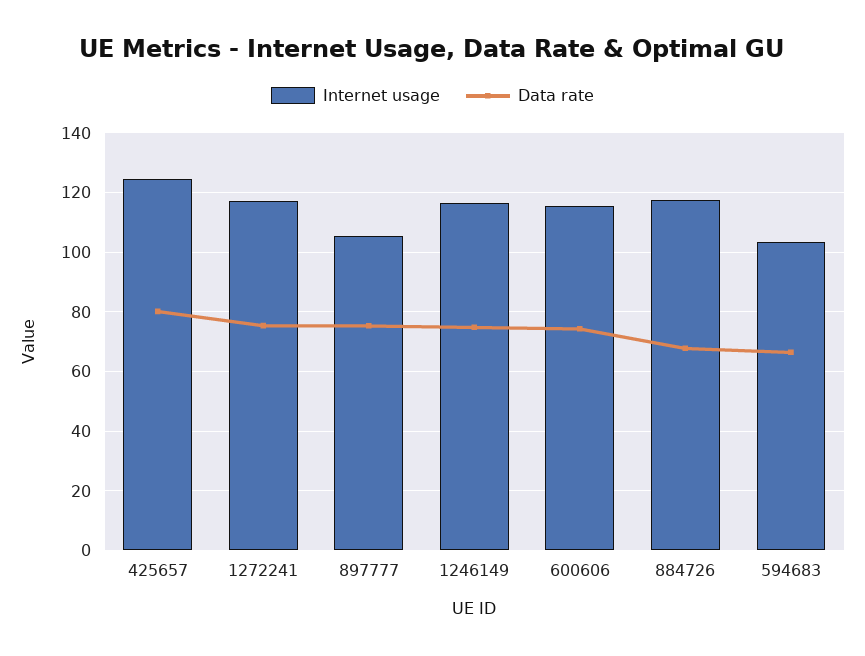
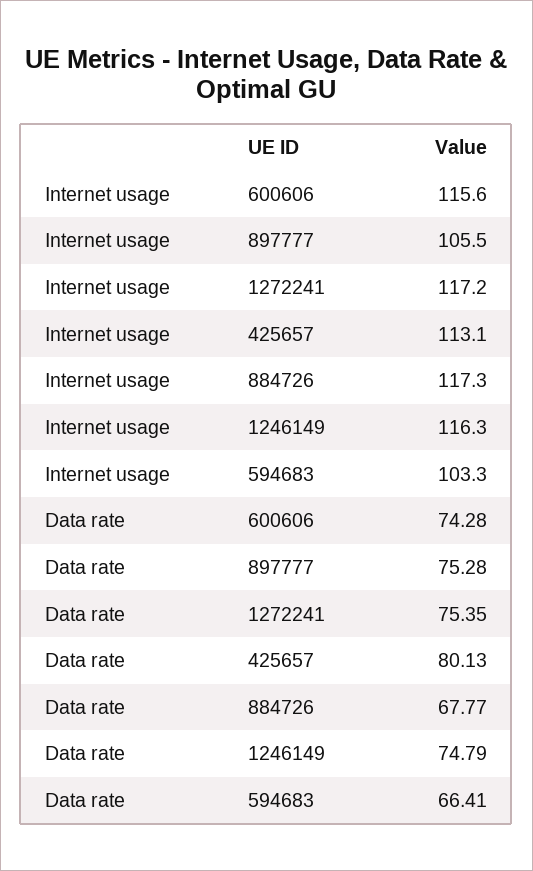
  {
    "Internet usage": {
-     "425657": 125,
+     "425657": 113.1,
      "1272241": 117.2,
      "897777": 105.5,
      "1246149": 116.3,
      "600606": 115.6,
      "884726": 117.3,
      "594683": 103.3
    },
    "Data rate": {
      "425657": 80.13,
      "1272241": 75.35,
      "897777": 75.28,
      "1246149": 74.79,
      "600606": 74.28,
      "884726": 67.77,
      "594683": 66.41
    }
  }

